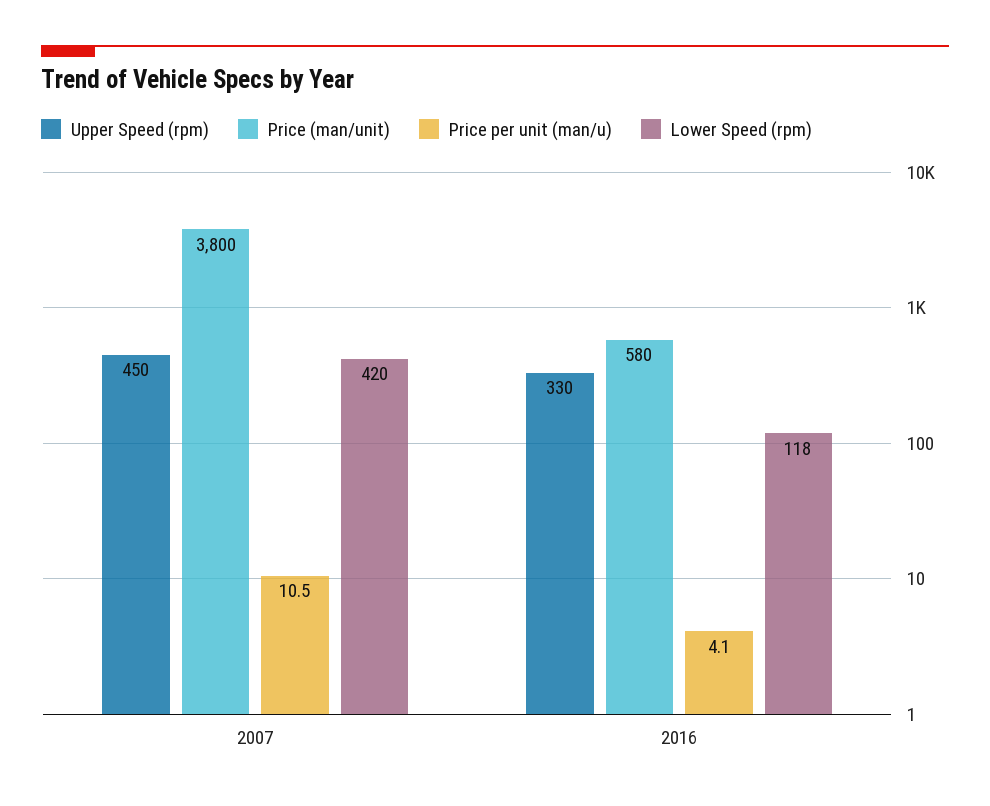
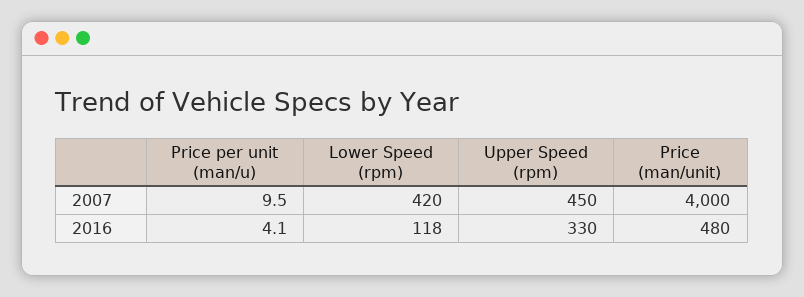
  {
    "Upper Speed (rpm)": {
      "2007": 450,
      "2016": 330
    },
    "Price (man/unit)": {
-     "2007": 3800,
+     "2007": 4000,
-     "2016": 580
+     "2016": 480
    },
    "Price per unit (man/u)": {
-     "2007": 10.5,
+     "2007": 9.5,
      "2016": 4.1
    },
    "Lower Speed (rpm)": {
      "2007": 420,
      "2016": 118
    }
  }

